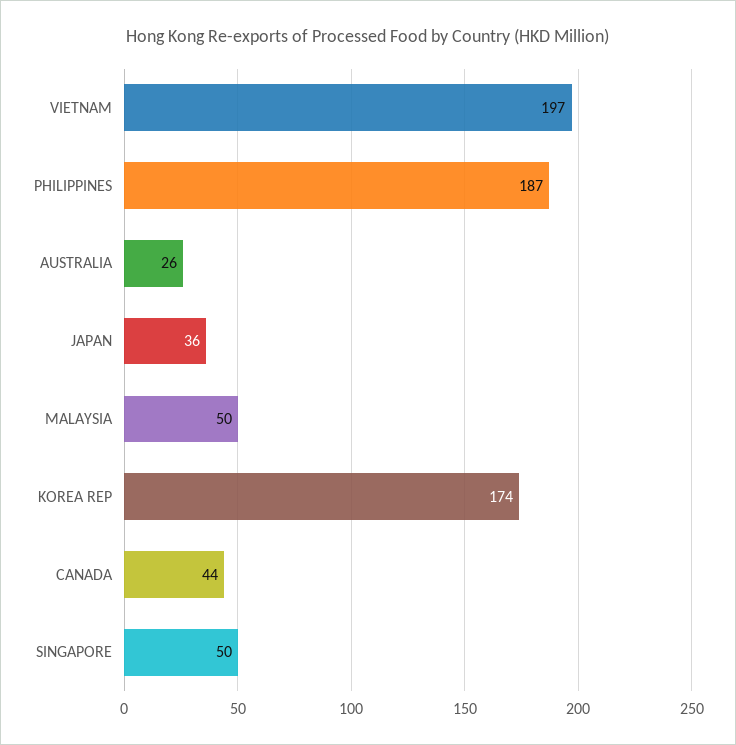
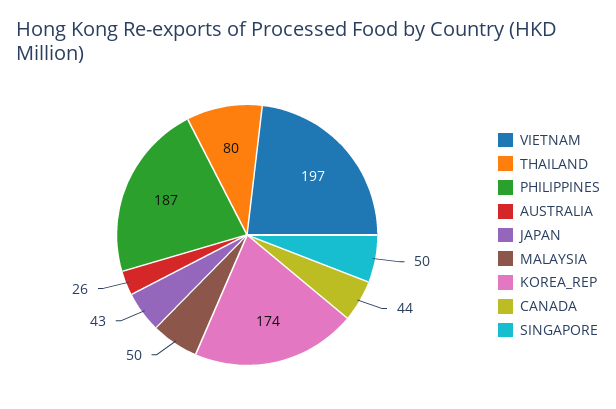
  {
    "VIETNAM": 197,
    "PHILIPPINES": 187,
    "AUSTRALIA": 26,
-   "JAPAN": 36,
+   "JAPAN": 43,
    "MALAYSIA": 50,
    "KOREA REP": 174,
    "CANADA": 44,
-   "SINGAPORE": 50
+   "SINGAPORE": 50,
+   "THAILAND": 80
  }

